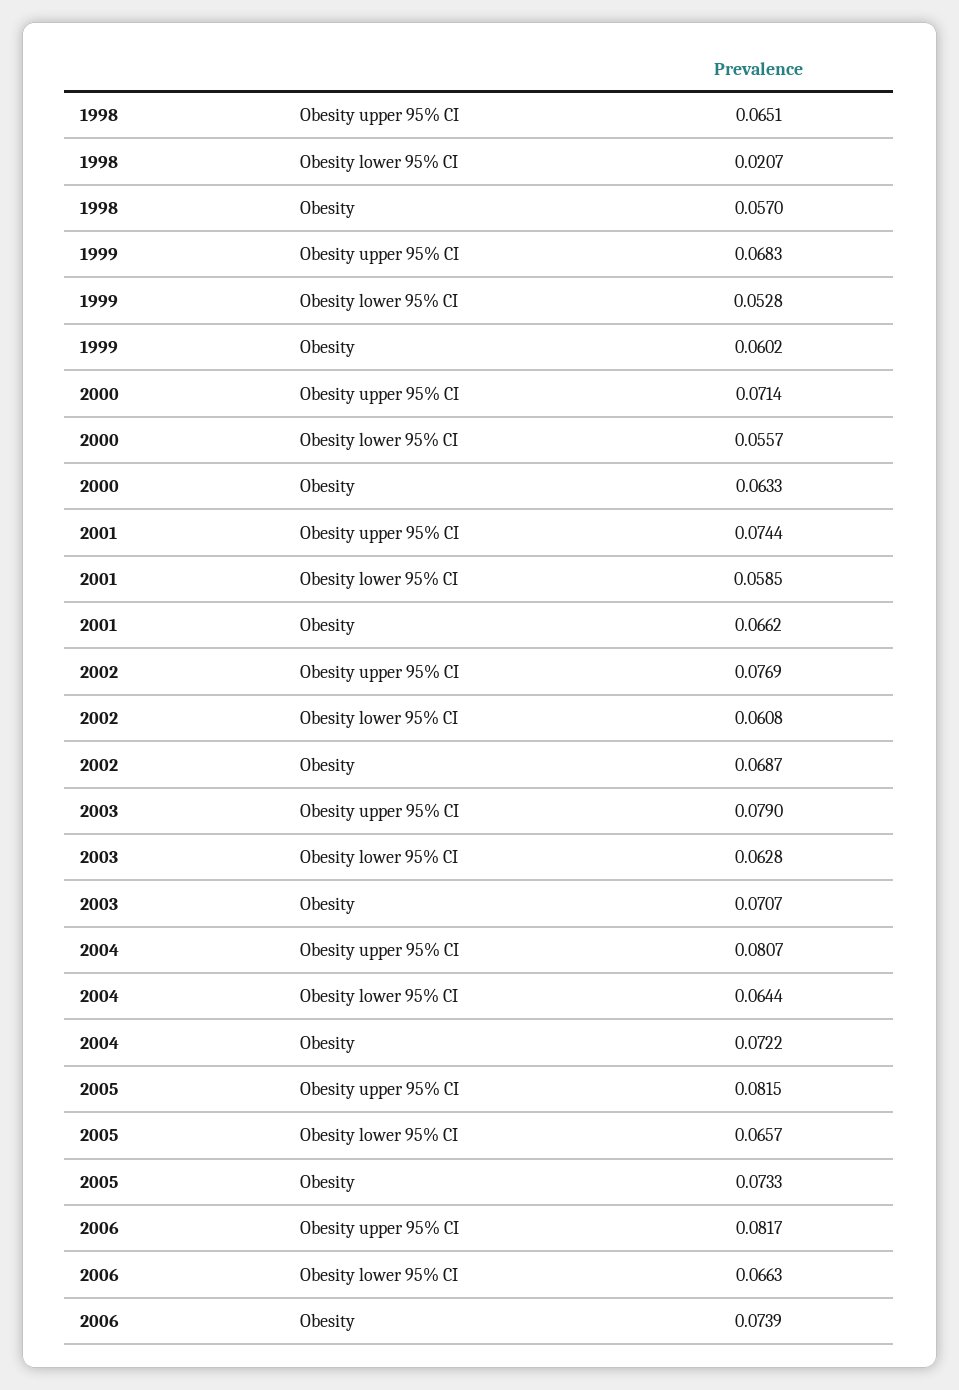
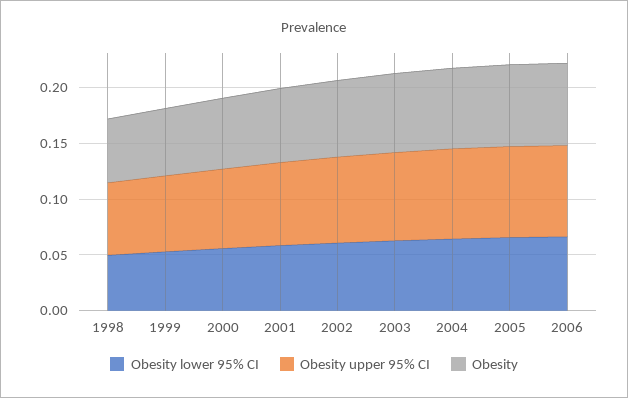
  {
    "Obesity upper 95% CI": {
      "1998": 0.0651,
      "1999": 0.0683,
      "2000": 0.0714,
      "2001": 0.0744,
      "2002": 0.0769,
      "2003": 0.079,
      "2004": 0.0807,
      "2005": 0.0815,
      "2006": 0.0817
    },
    "Obesity lower 95% CI": {
-     "1998": 0.0207,
+     "1998": 0.05,
      "1999": 0.0528,
      "2000": 0.0557,
      "2001": 0.0585,
      "2002": 0.0608,
      "2003": 0.0628,
      "2004": 0.0644,
      "2005": 0.0657,
      "2006": 0.0663
    },
    "Obesity": {
      "1998": 0.057,
      "1999": 0.0602,
      "2000": 0.0633,
      "2001": 0.0662,
      "2002": 0.0687,
      "2003": 0.0707,
      "2004": 0.0722,
      "2005": 0.0733,
      "2006": 0.0739
    }
  }

